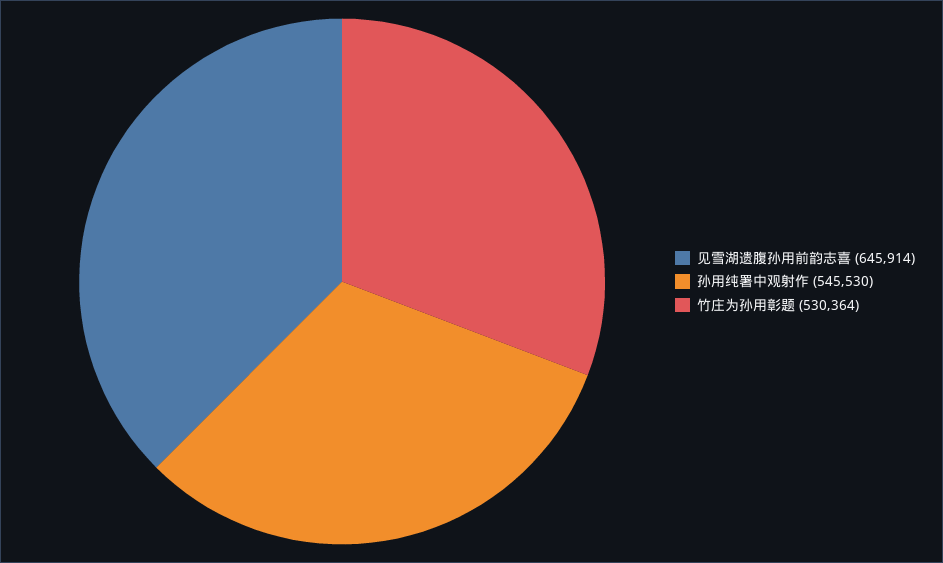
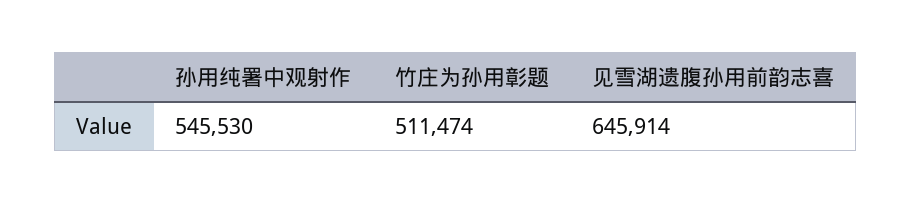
  {
    "见雪湖遗腹孙用前韵志喜": 645914,
    "孙用纯署中观射作": 545530,
-   "竹庄为孙用彰题": 530364
+   "竹庄为孙用彰题": 511474
  }

